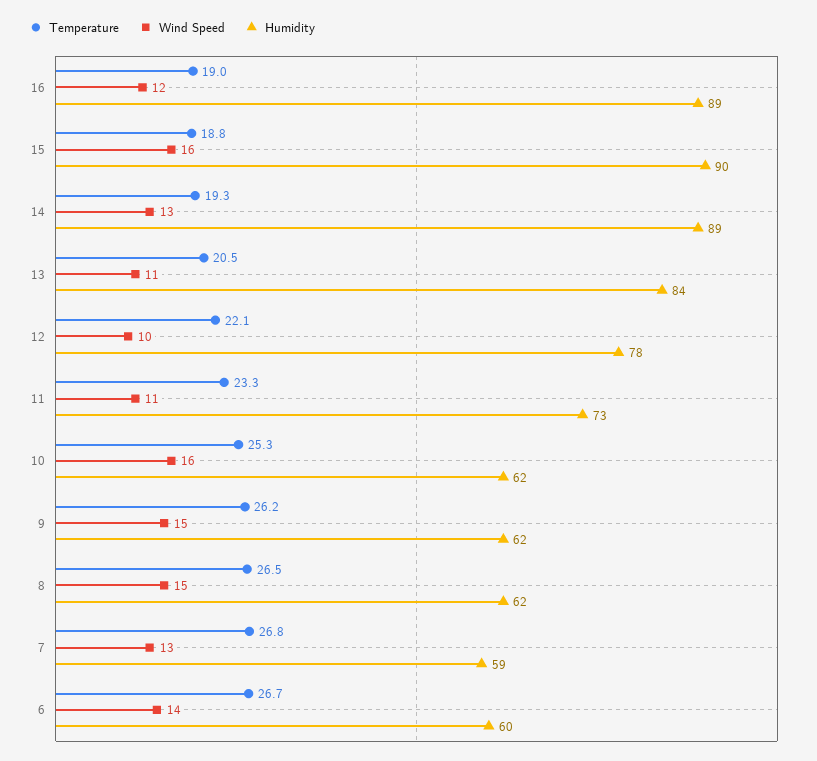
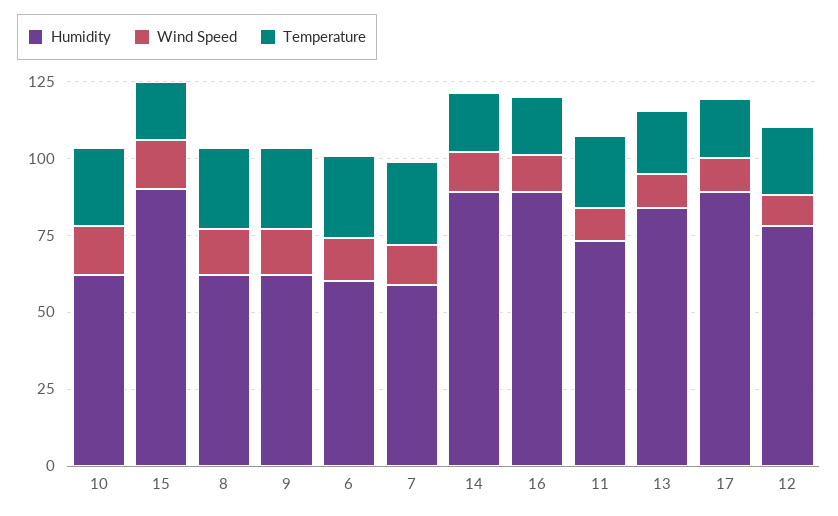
  {
    "Temperature": {
      "16": 19,
      "15": 18.8,
      "14": 19.3,
      "13": 20.5,
      "12": 22.1,
      "11": 23.3,
      "10": 25.3,
      "9": 26.2,
      "8": 26.5,
      "7": 26.8,
-     "6": 26.7
+     "6": 26.7,
+     "17": 20
    },
    "Wind Speed": {
      "16": 12,
      "15": 16,
      "14": 13,
      "13": 11,
      "12": 10,
      "11": 11,
      "10": 16,
      "9": 15,
      "8": 15,
      "7": 13,
-     "6": 14
+     "6": 14,
+     "17": 10
    },
    "Humidity": {
      "16": 89,
      "15": 90,
      "14": 89,
      "13": 84,
      "12": 78,
      "11": 73,
      "10": 62,
      "9": 62,
      "8": 62,
      "7": 59,
-     "6": 60
+     "6": 60,
+     "17": 90
    }
  }

